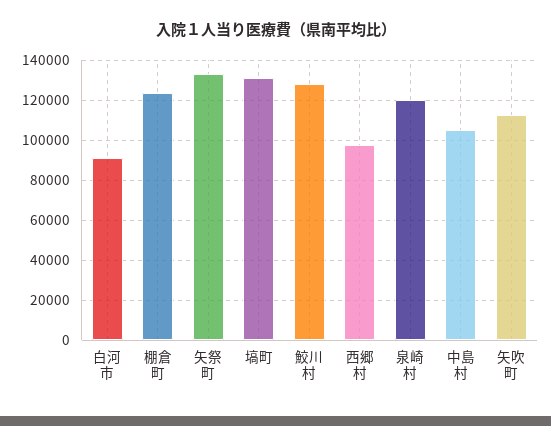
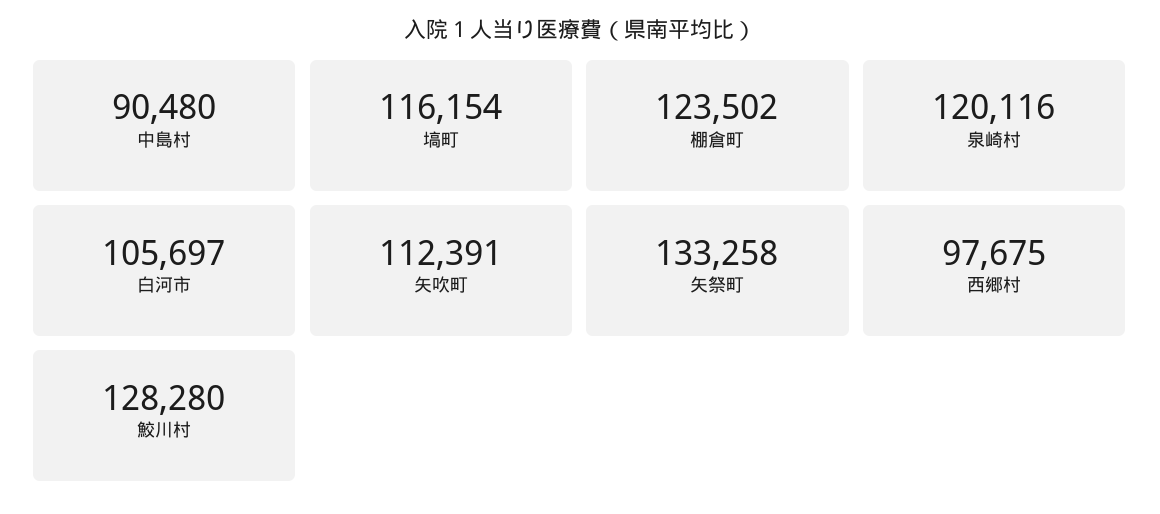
  {
-   "白河市": 90000,
+   "白河市": 105697,
    "棚倉町": 123502,
    "矢祭町": 133258,
-   "塙町": 130000,
+   "塙町": 116154,
    "鮫川村": 128280,
    "西郷村": 97675,
    "泉崎村": 120116,
-   "中島村": 105000,
+   "中島村": 90480,
    "矢吹町": 112391
  }

